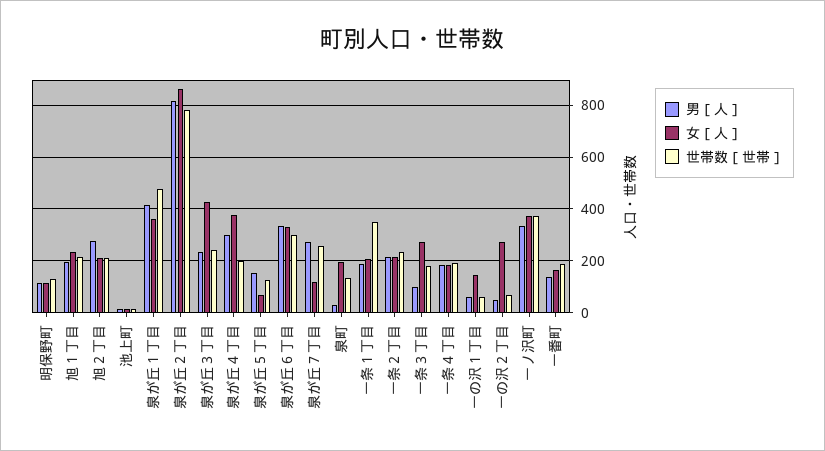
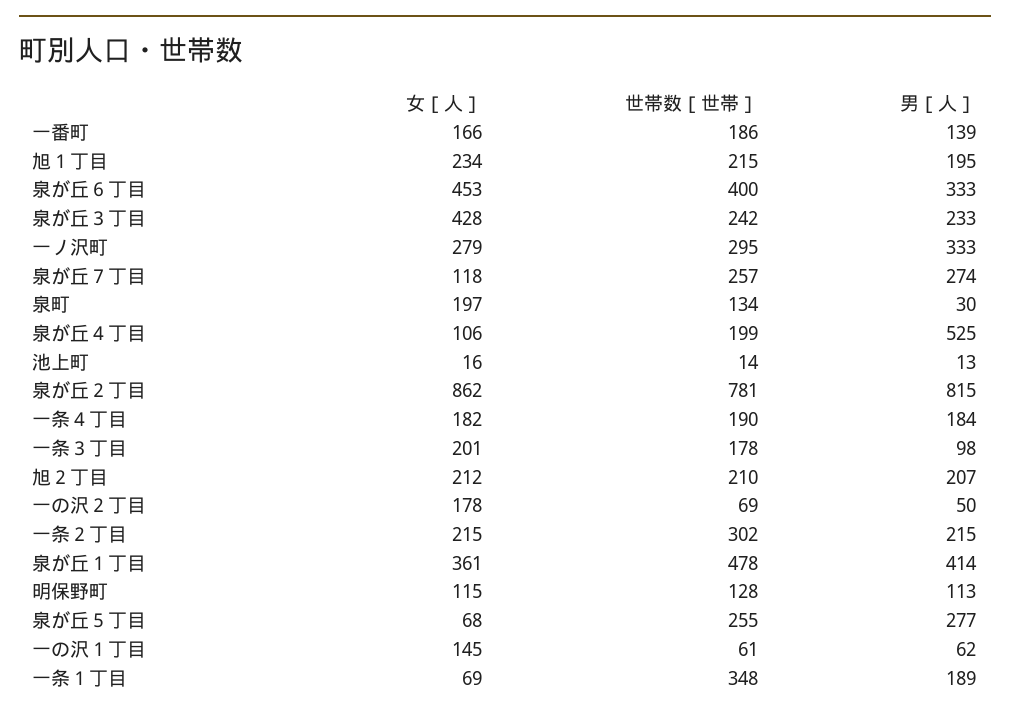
  {
    "男［人］": {
      "明保野町": 113,
      "旭１丁目": 195,
-     "旭２丁目": 275,
+     "旭２丁目": 207,
      "池上町": 13,
      "泉が丘１丁目": 414,
      "泉が丘２丁目": 815,
      "泉が丘３丁目": 233,
-     "泉が丘４丁目": 300,
+     "泉が丘４丁目": 525,
-     "泉が丘５丁目": 150,
+     "泉が丘５丁目": 277,
      "泉が丘６丁目": 333,
      "泉が丘７丁目": 274,
      "泉町": 30,
      "一条１丁目": 189,
      "一条２丁目": 215,
      "一条３丁目": 98,
      "一条４丁目": 184,
      "一の沢１丁目": 62,
      "一の沢２丁目": 50,
      "一ノ沢町": 333,
      "一番町": 139
    },
    "女［人］": {
      "明保野町": 115,
      "旭１丁目": 234,
      "旭２丁目": 212,
      "池上町": 16,
      "泉が丘１丁目": 361,
      "泉が丘２丁目": 862,
      "泉が丘３丁目": 428,
-     "泉が丘４丁目": 375,
+     "泉が丘４丁目": 106,
      "泉が丘５丁目": 68,
-     "泉が丘６丁目": 325,
+     "泉が丘６丁目": 453,
      "泉が丘７丁目": 118,
      "泉町": 197,
-     "一条１丁目": 200,
+     "一条１丁目": 69,
      "一条２丁目": 215,
-     "一条３丁目": 275,
+     "一条３丁目": 201,
      "一条４丁目": 182,
      "一の沢１丁目": 145,
-     "一の沢２丁目": 275,
+     "一の沢２丁目": 178,
-     "一ノ沢町": 375,
+     "一ノ沢町": 279,
      "一番町": 166
    },
    "世帯数［世帯］": {
      "明保野町": 128,
      "旭１丁目": 215,
      "旭２丁目": 210,
      "池上町": 14,
      "泉が丘１丁目": 478,
      "泉が丘２丁目": 781,
      "泉が丘３丁目": 242,
      "泉が丘４丁目": 199,
-     "泉が丘５丁目": 125,
+     "泉が丘５丁目": 255,
-     "泉が丘６丁目": 300,
+     "泉が丘６丁目": 400,
      "泉が丘７丁目": 257,
      "泉町": 134,
      "一条１丁目": 348,
-     "一条２丁目": 225,
+     "一条２丁目": 302,
      "一条３丁目": 178,
      "一条４丁目": 190,
      "一の沢１丁目": 61,
      "一の沢２丁目": 69,
-     "一ノ沢町": 375,
+     "一ノ沢町": 295,
      "一番町": 186
    }
  }

